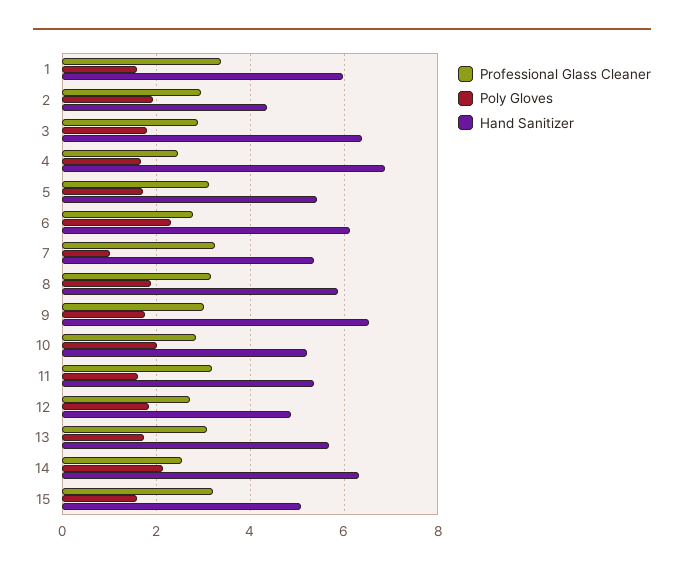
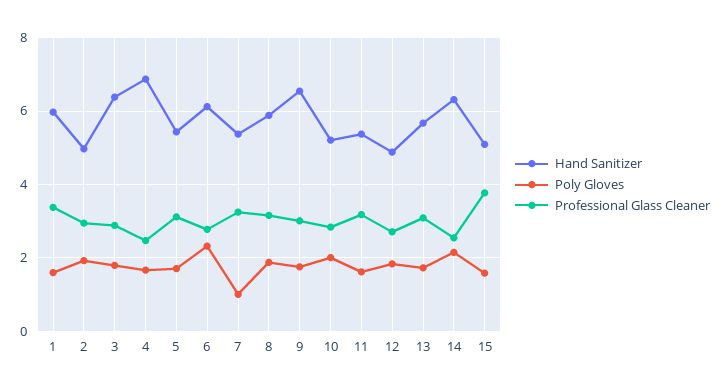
  {
    "Professional Glass Cleaner": {
      "1": 3.4,
      "2": 3,
      "3": 2.8,
      "4": 2.4,
      "5": 3.2,
      "6": 2.8,
      "7": 3.2,
      "8": 3.2,
      "9": 3,
      "10": 2.8,
      "11": 3.2,
      "12": 2.8,
      "13": 3,
      "14": 2.6,
-     "15": 3.2
+     "15": 3.8
    },
    "Poly Gloves": {
      "1": 1.6,
      "2": 2,
      "3": 1.8,
      "4": 1.6,
      "5": 1.8,
      "6": 2.4,
      "7": 1,
      "8": 1.8,
      "9": 1.8,
      "10": 2,
      "11": 1.6,
      "12": 1.8,
      "13": 1.8,
      "14": 2.2,
      "15": 1.6
    },
    "Hand Sanitizer": {
      "1": 6,
-     "2": 4.4,
+     "2": 5,
      "3": 6.4,
      "4": 6.8,
      "5": 5.4,
      "6": 6.2,
      "7": 5.4,
      "8": 5.8,
      "9": 6.6,
      "10": 5.2,
      "11": 5.4,
      "12": 4.8,
      "13": 5.6,
      "14": 6.4,
      "15": 5
    }
  }

